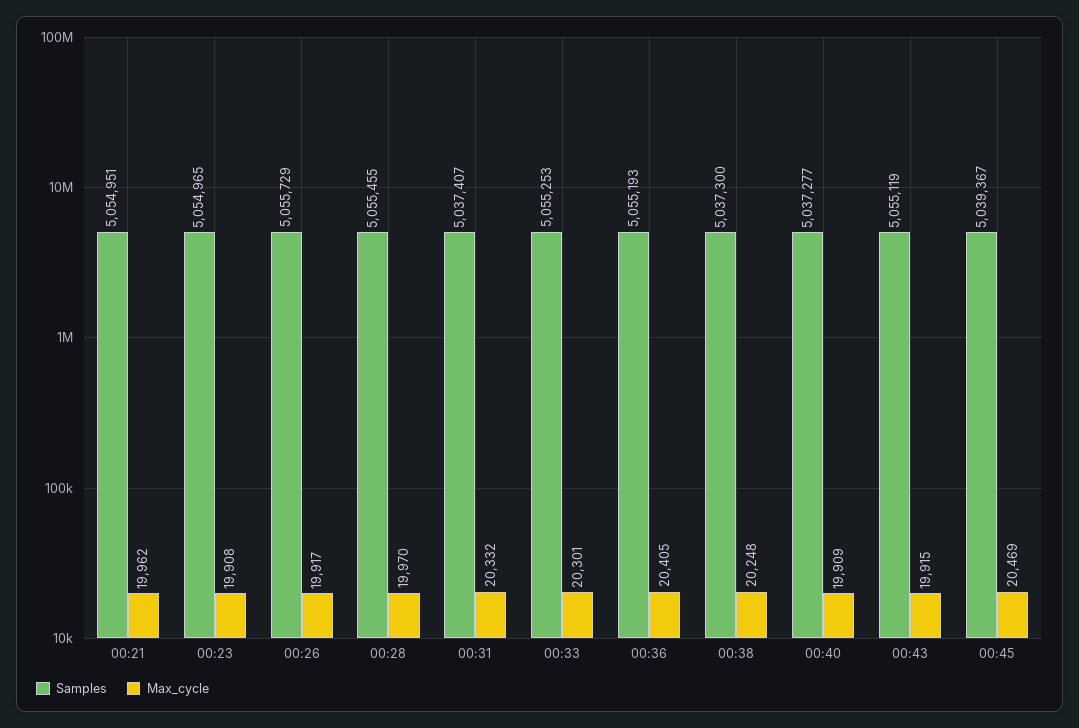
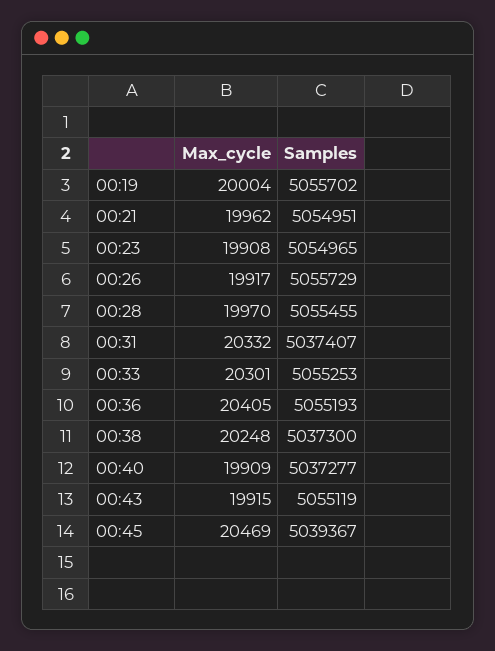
  {
    "Samples": {
      "00:21": 5054951,
      "00:23": 5054965,
      "00:26": 5055729,
      "00:28": 5055455,
      "00:31": 5037407,
      "00:33": 5055253,
      "00:36": 5055193,
      "00:38": 5037300,
      "00:40": 5037277,
      "00:43": 5055119,
-     "00:45": 5039367
+     "00:45": 5039367,
+     "00:19": 5055702
    },
    "Max_cycle": {
      "00:21": 19962,
      "00:23": 19908,
      "00:26": 19917,
      "00:28": 19970,
      "00:31": 20332,
      "00:33": 20301,
      "00:36": 20405,
      "00:38": 20248,
      "00:40": 19909,
      "00:43": 19915,
-     "00:45": 20469
+     "00:45": 20469,
+     "00:19": 20004
    }
  }

